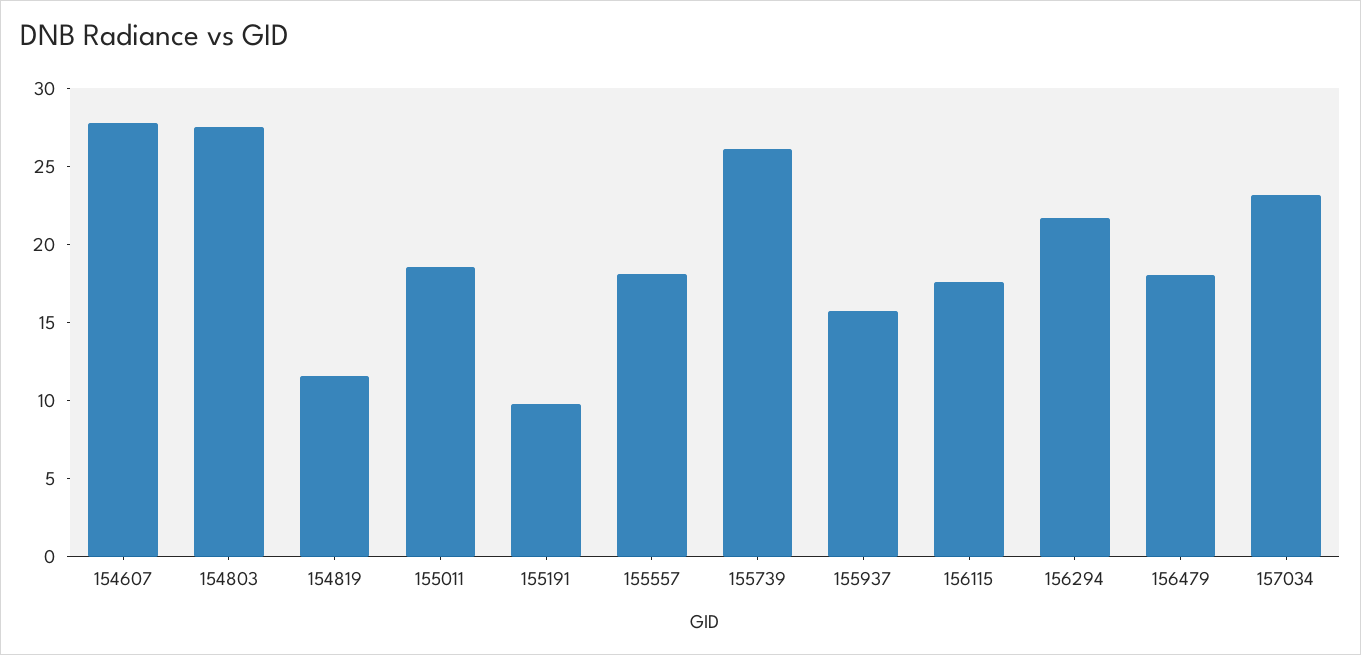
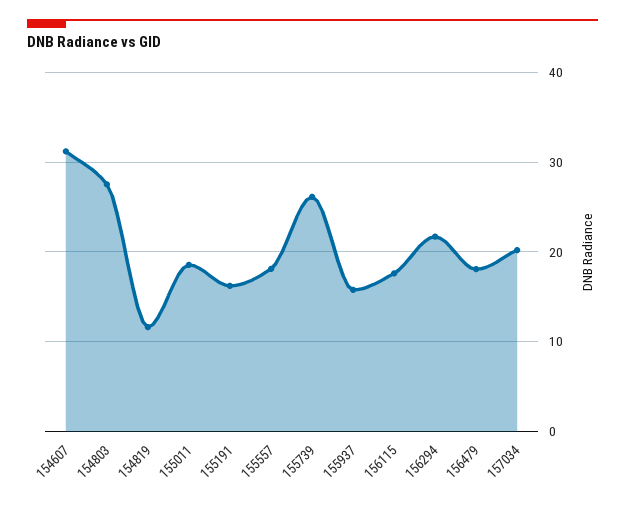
  {
-   "154607": 28,
+   "154607": 31,
    "154803": 28,
    "154819": 12,
    "155011": 19,
-   "155191": 10,
+   "155191": 16,
    "155557": 18,
    "155739": 26,
    "155937": 16,
    "156115": 18,
    "156294": 22,
    "156479": 18,
-   "157034": 23
+   "157034": 20
  }

